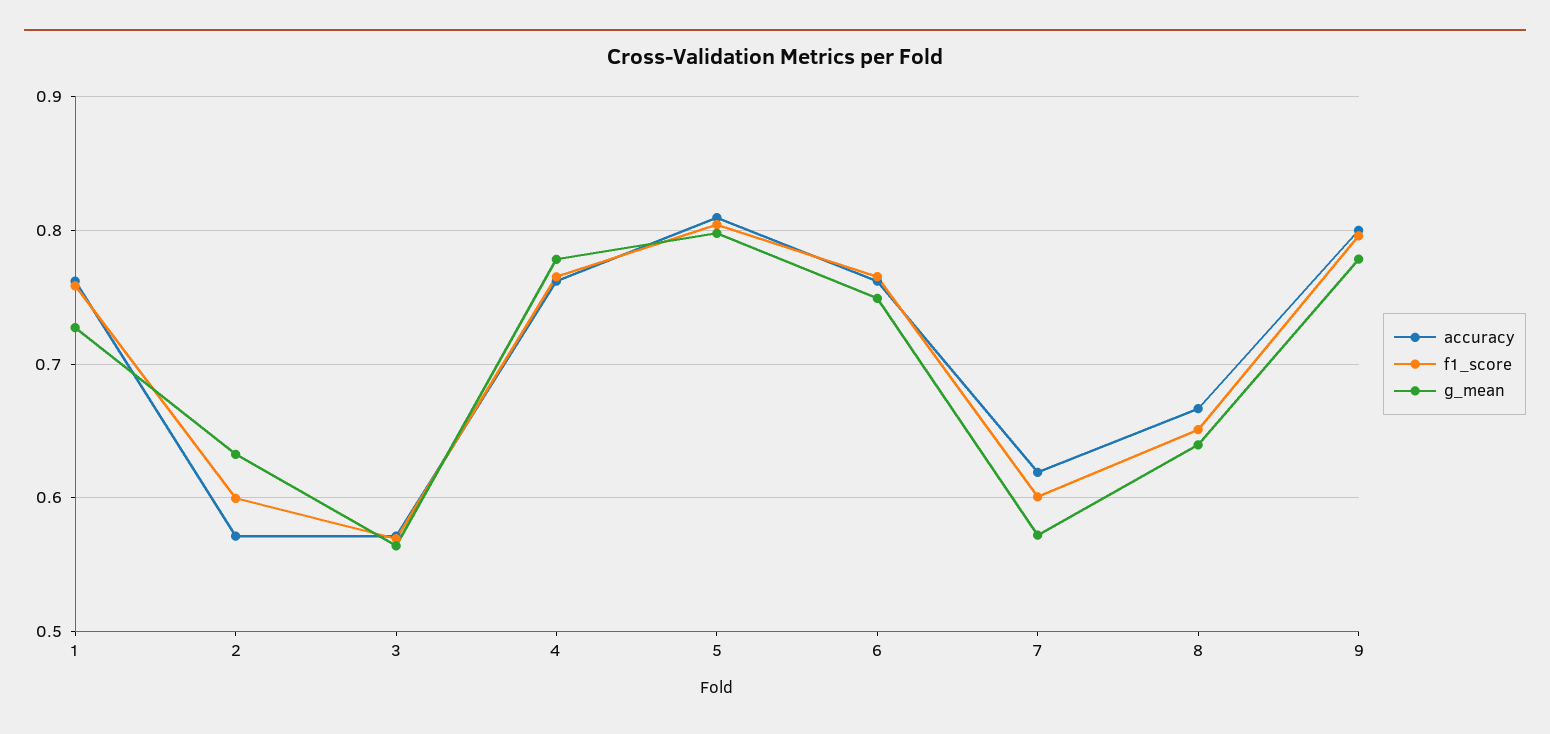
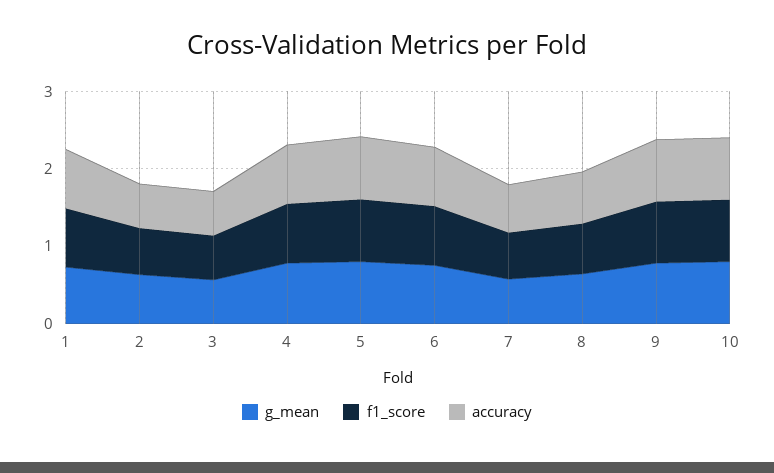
  {
    "accuracy": {
      "1": 0.76,
      "2": 0.57,
      "3": 0.57,
      "4": 0.76,
      "5": 0.81,
      "6": 0.76,
      "7": 0.62,
      "8": 0.67,
-     "9": 0.8
+     "9": 0.8,
+     "10": 0.8
    },
    "f1_score": {
      "1": 0.76,
      "2": 0.6,
      "3": 0.57,
      "4": 0.77,
      "5": 0.8,
      "6": 0.77,
      "7": 0.6,
      "8": 0.65,
-     "9": 0.8
+     "9": 0.8,
+     "10": 0.8
    },
    "g_mean": {
      "1": 0.73,
      "2": 0.63,
      "3": 0.56,
      "4": 0.78,
      "5": 0.8,
      "6": 0.75,
      "7": 0.57,
      "8": 0.64,
-     "9": 0.78
+     "9": 0.78,
+     "10": 0.8
    }
  }

